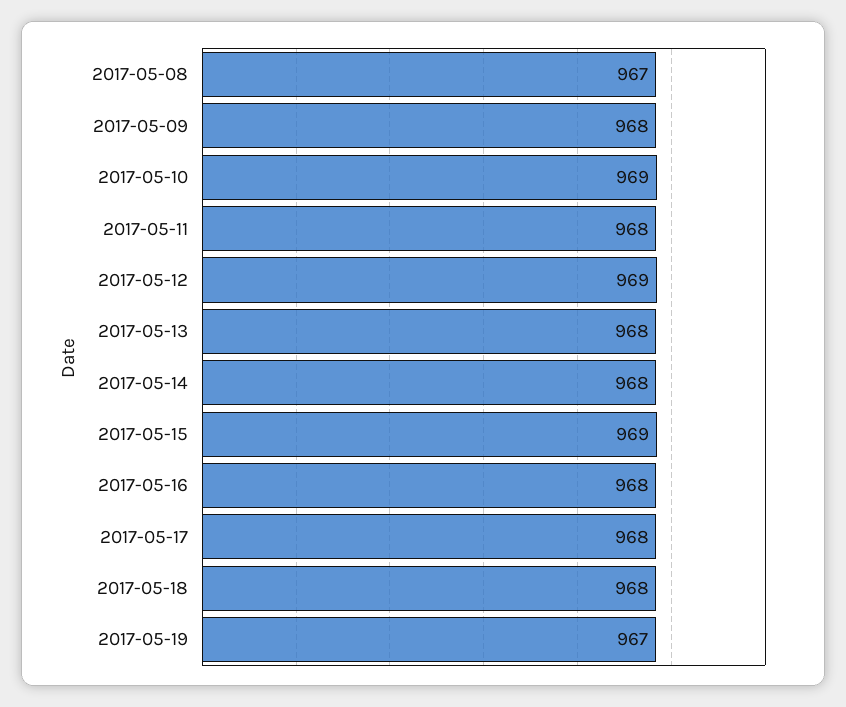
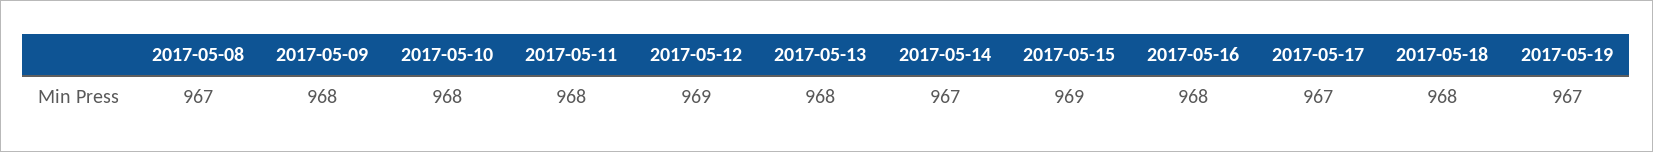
  {
    "2017-05-08": 967,
    "2017-05-09": 968,
-   "2017-05-10": 969,
+   "2017-05-10": 968,
    "2017-05-11": 968,
    "2017-05-12": 969,
    "2017-05-13": 968,
-   "2017-05-14": 968,
+   "2017-05-14": 967,
    "2017-05-15": 969,
    "2017-05-16": 968,
-   "2017-05-17": 968,
+   "2017-05-17": 967,
    "2017-05-18": 968,
    "2017-05-19": 967
  }

